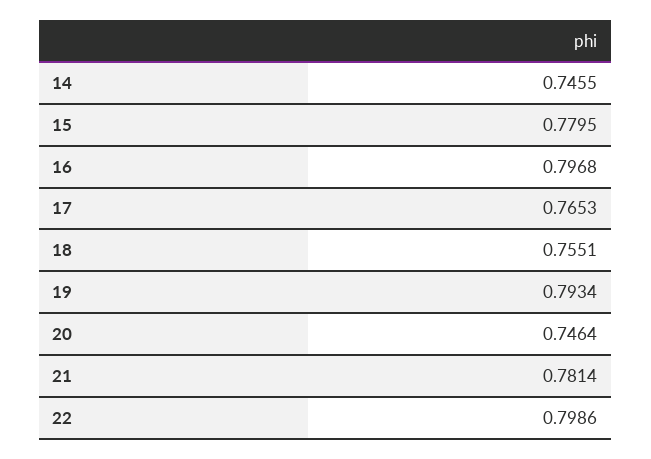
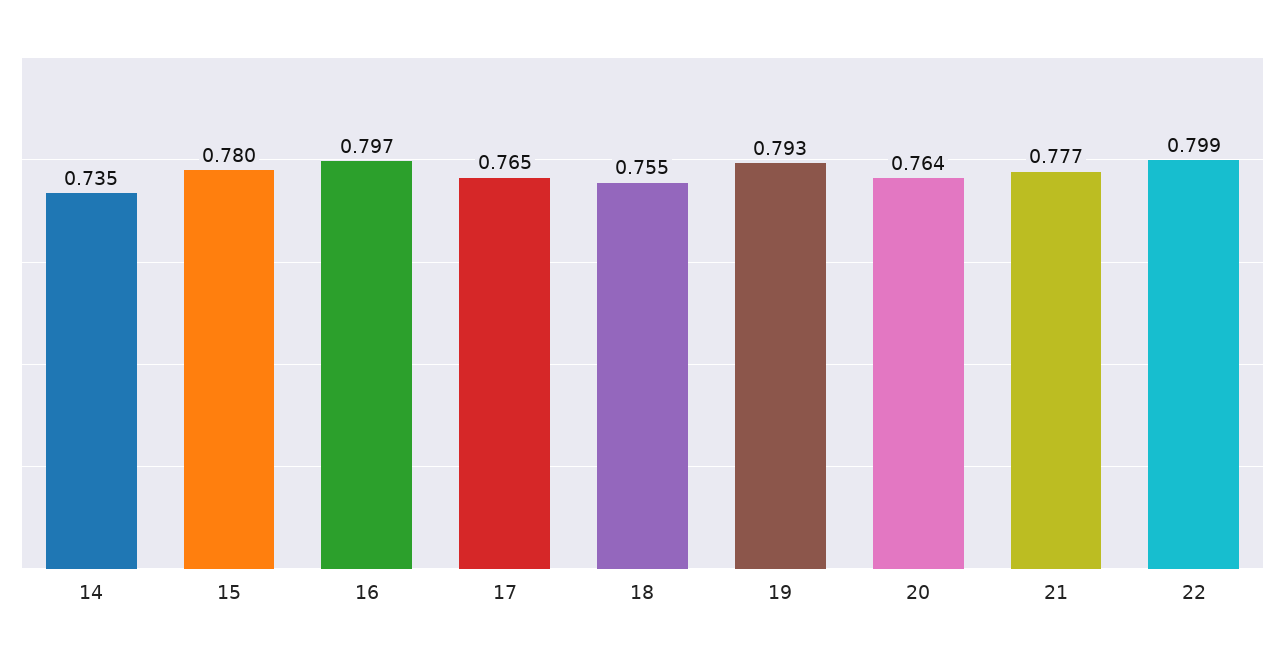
  {
-   "14": 0.7455,
+   "14": 0.735,
    "15": 0.7795,
    "16": 0.7968,
    "17": 0.7653,
    "18": 0.7551,
    "19": 0.7934,
-   "20": 0.7464,
+   "20": 0.764,
-   "21": 0.7814,
+   "21": 0.777,
    "22": 0.7986
  }

